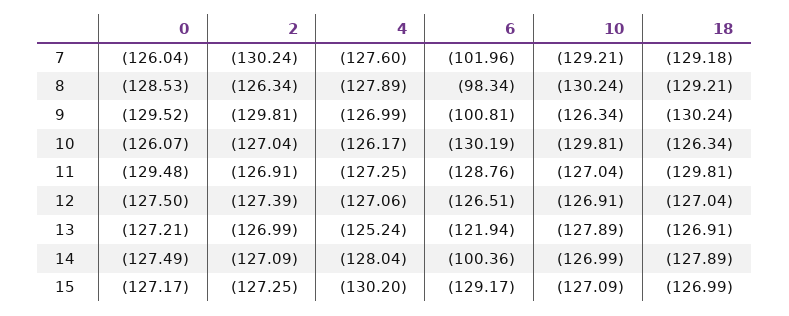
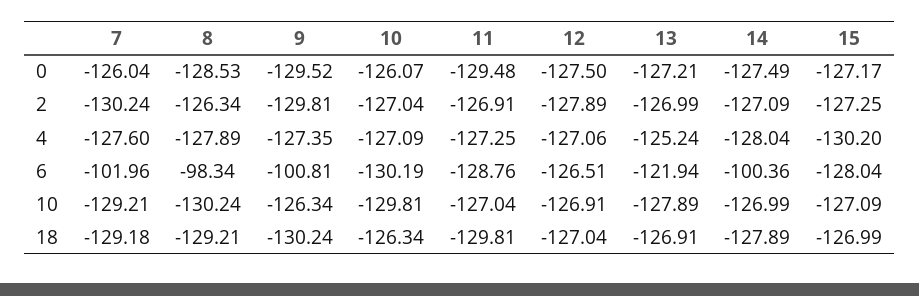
  {
    "0": {
      "7": -126.04,
      "8": -128.53,
      "9": -129.52,
      "10": -126.07,
      "11": -129.48,
      "12": -127.5,
      "13": -127.21,
      "14": -127.49,
      "15": -127.17
    },
    "2": {
      "7": -130.24,
      "8": -126.34,
      "9": -129.81,
      "10": -127.04,
      "11": -126.91,
-     "12": -127.39,
+     "12": -127.89,
      "13": -126.99,
      "14": -127.09,
      "15": -127.25
    },
    "4": {
      "7": -127.6,
      "8": -127.89,
-     "9": -126.99,
+     "9": -127.35,
-     "10": -126.17,
+     "10": -127.09,
      "11": -127.25,
      "12": -127.06,
      "13": -125.24,
      "14": -128.04,
      "15": -130.2
    },
    "6": {
      "7": -101.96,
      "8": -98.34,
      "9": -100.81,
      "10": -130.19,
      "11": -128.76,
      "12": -126.51,
      "13": -121.94,
      "14": -100.36,
-     "15": -129.17
+     "15": -128.04
    },
    "10": {
      "7": -129.21,
      "8": -130.24,
      "9": -126.34,
      "10": -129.81,
      "11": -127.04,
      "12": -126.91,
      "13": -127.89,
      "14": -126.99,
      "15": -127.09
    },
    "18": {
      "7": -129.18,
      "8": -129.21,
      "9": -130.24,
      "10": -126.34,
      "11": -129.81,
      "12": -127.04,
      "13": -126.91,
      "14": -127.89,
      "15": -126.99
    }
  }

